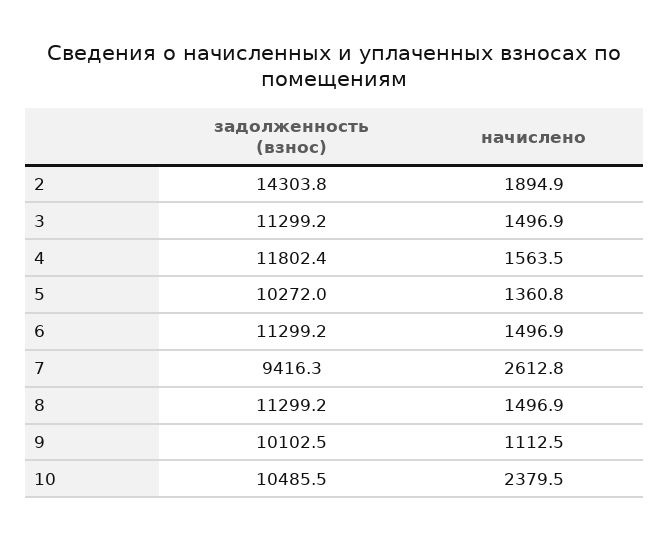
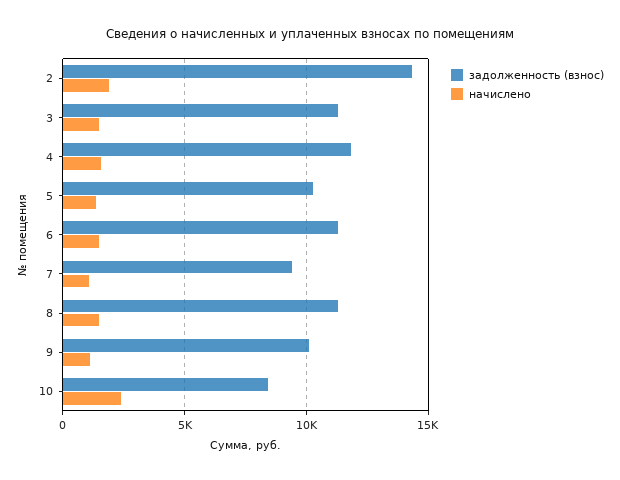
  {
    "задолженность (взнос)": {
      "2": 14303.8,
      "3": 11299.2,
      "4": 11802.4,
      "5": 10272,
      "6": 11299.2,
      "7": 9416.3,
      "8": 11299.2,
      "9": 10102.5,
-     "10": 10485.5
+     "10": 8500
    },
    "начислено": {
      "2": 1894.9,
      "3": 1496.9,
      "4": 1563.5,
      "5": 1360.8,
      "6": 1496.9,
-     "7": 2612.8,
+     "7": 1000,
      "8": 1496.9,
      "9": 1112.5,
      "10": 2379.5
    }
  }

